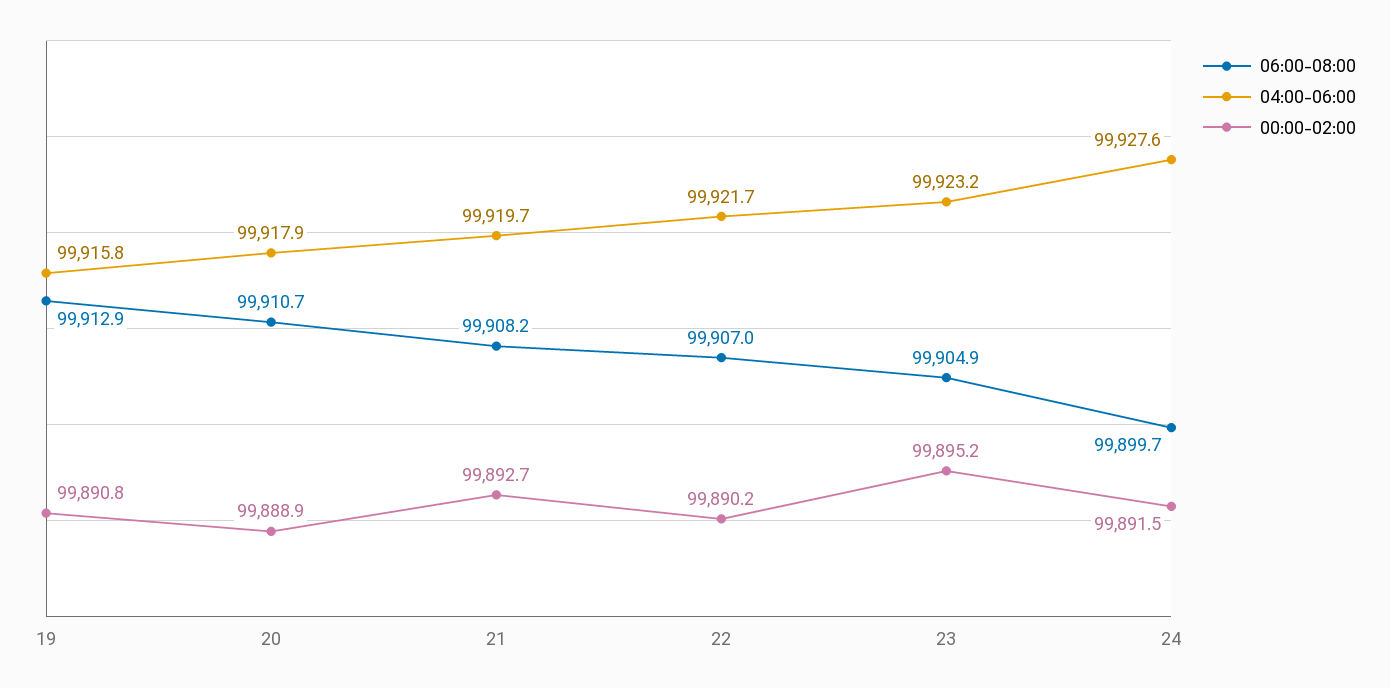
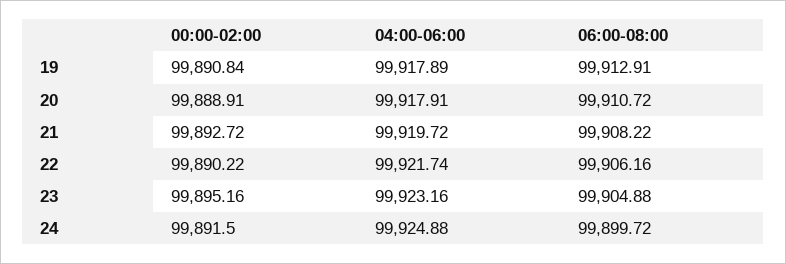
  {
    "06:00-08:00": {
      "19": 99912.91,
      "20": 99910.72,
      "21": 99908.22,
-     "22": 99907,
+     "22": 99906.16,
      "23": 99904.88,
      "24": 99899.72
    },
    "04:00-06:00": {
-     "19": 99915.8,
+     "19": 99917.89,
      "20": 99917.91,
      "21": 99919.72,
      "22": 99921.74,
      "23": 99923.16,
-     "24": 99927.6
+     "24": 99924.88
    },
    "00:00-02:00": {
      "19": 99890.84,
      "20": 99888.91,
      "21": 99892.72,
      "22": 99890.22,
      "23": 99895.16,
      "24": 99891.5
    }
  }

